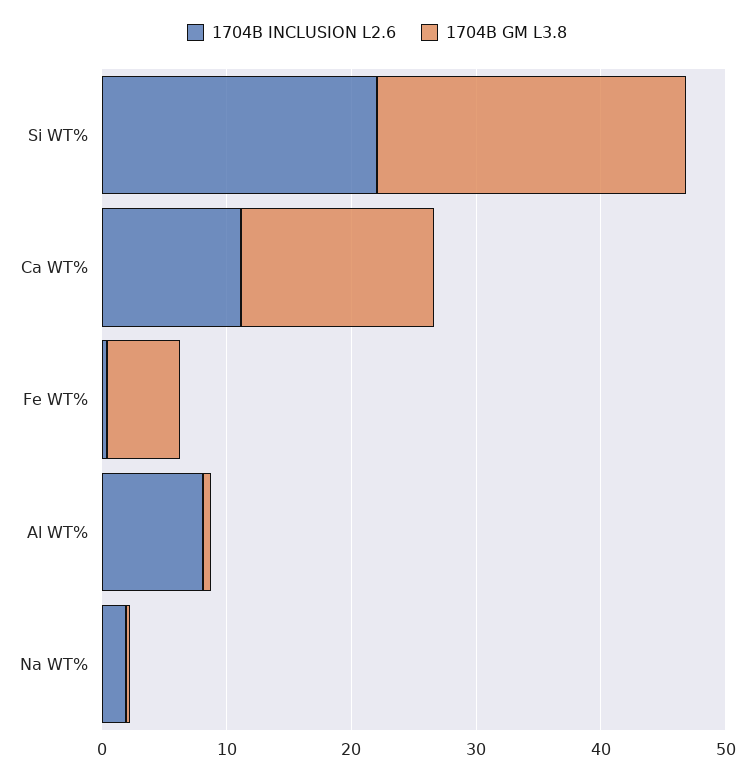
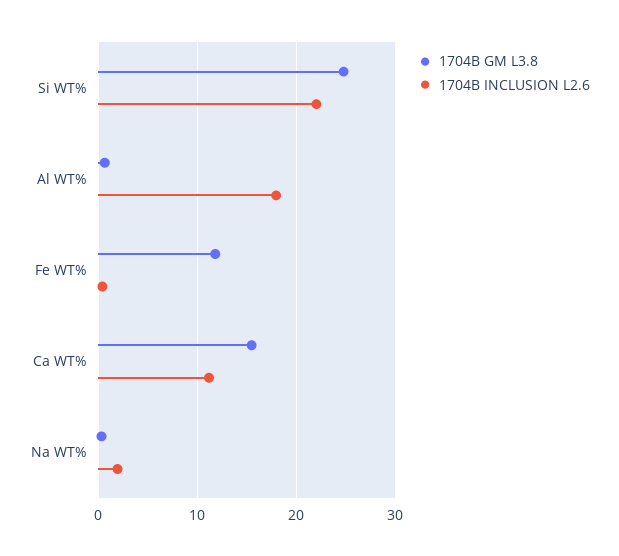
  {
    "1704B INCLUSION L2.6": {
      "Si WT%": 22,
      "Ca WT%": 11,
      "Fe WT%": 0,
-     "Al WT%": 8,
+     "Al WT%": 18,
      "Na WT%": 2
    },
    "1704B GM L3.8": {
      "Si WT%": 25,
      "Ca WT%": 15,
-     "Fe WT%": 6,
+     "Fe WT%": 12,
      "Al WT%": 1,
      "Na WT%": 0
    }
  }

